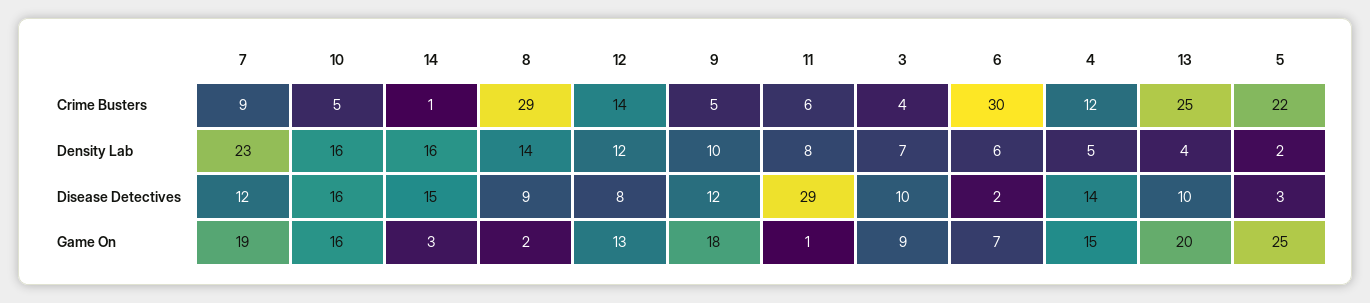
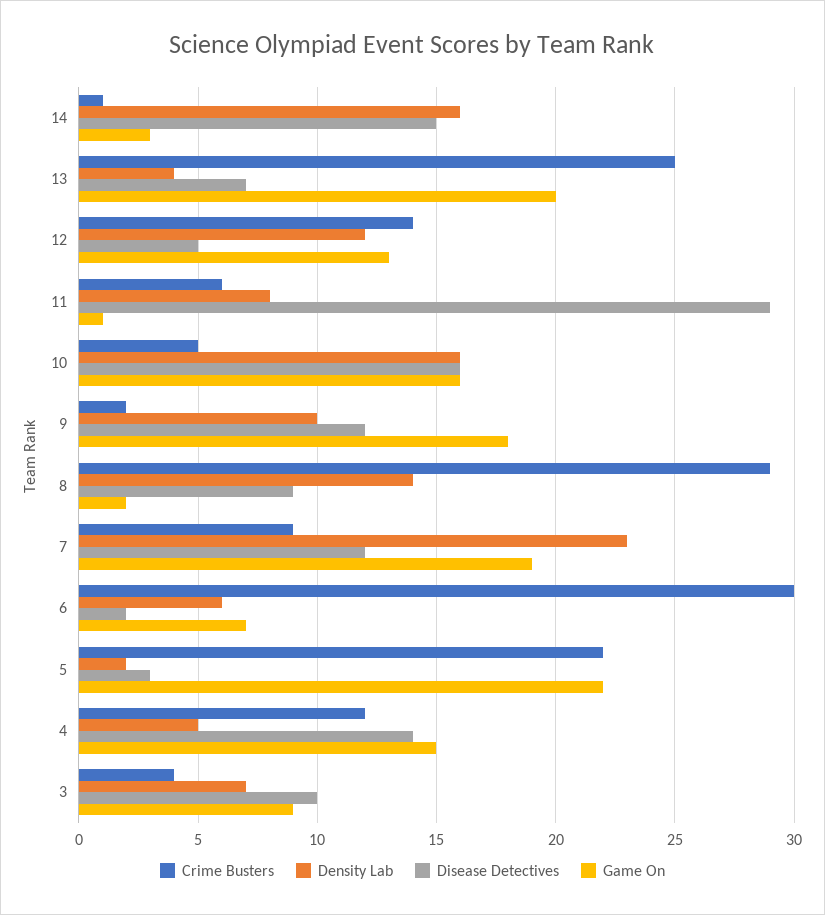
  {
    "Crime Busters": {
      "7": 9,
      "10": 5,
      "14": 1,
      "8": 29,
      "12": 14,
-     "9": 5,
+     "9": 2,
      "11": 6,
      "3": 4,
      "6": 30,
      "4": 12,
      "13": 25,
      "5": 22
    },
    "Density Lab": {
      "7": 23,
      "10": 16,
      "14": 16,
      "8": 14,
      "12": 12,
      "9": 10,
      "11": 8,
      "3": 7,
      "6": 6,
      "4": 5,
      "13": 4,
      "5": 2
    },
    "Disease Detectives": {
      "7": 12,
      "10": 16,
      "14": 15,
      "8": 9,
-     "12": 8,
+     "12": 5,
      "9": 12,
      "11": 29,
      "3": 10,
      "6": 2,
      "4": 14,
-     "13": 10,
+     "13": 7,
      "5": 3
    },
    "Game On": {
      "7": 19,
      "10": 16,
      "14": 3,
      "8": 2,
      "12": 13,
      "9": 18,
      "11": 1,
      "3": 9,
      "6": 7,
      "4": 15,
      "13": 20,
-     "5": 25
+     "5": 22
    }
  }

